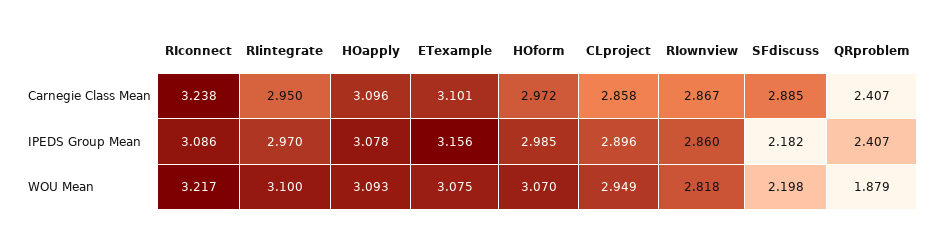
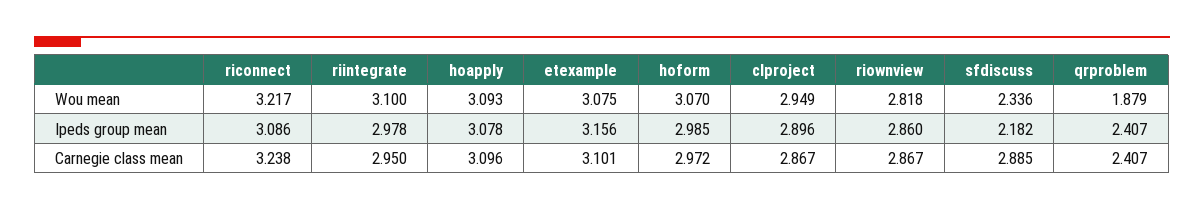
  {
    "RIconnect": {
      "Carnegie Class Mean": 3.238,
      "IPEDS Group Mean": 3.086,
      "WOU Mean": 3.217
    },
    "RIintegrate": {
      "Carnegie Class Mean": 2.95,
-     "IPEDS Group Mean": 2.97,
+     "IPEDS Group Mean": 2.978,
      "WOU Mean": 3.1
    },
    "HOapply": {
      "Carnegie Class Mean": 3.096,
      "IPEDS Group Mean": 3.078,
      "WOU Mean": 3.093
    },
    "ETexample": {
      "Carnegie Class Mean": 3.101,
      "IPEDS Group Mean": 3.156,
      "WOU Mean": 3.075
    },
    "HOform": {
      "Carnegie Class Mean": 2.972,
      "IPEDS Group Mean": 2.985,
      "WOU Mean": 3.07
    },
    "CLproject": {
-     "Carnegie Class Mean": 2.858,
+     "Carnegie Class Mean": 2.867,
      "IPEDS Group Mean": 2.896,
      "WOU Mean": 2.949
    },
    "RIownview": {
      "Carnegie Class Mean": 2.867,
      "IPEDS Group Mean": 2.86,
      "WOU Mean": 2.818
    },
    "SFdiscuss": {
      "Carnegie Class Mean": 2.885,
      "IPEDS Group Mean": 2.182,
-     "WOU Mean": 2.198
+     "WOU Mean": 2.336
    },
    "QRproblem": {
      "Carnegie Class Mean": 2.407,
      "IPEDS Group Mean": 2.407,
      "WOU Mean": 1.879
    }
  }

